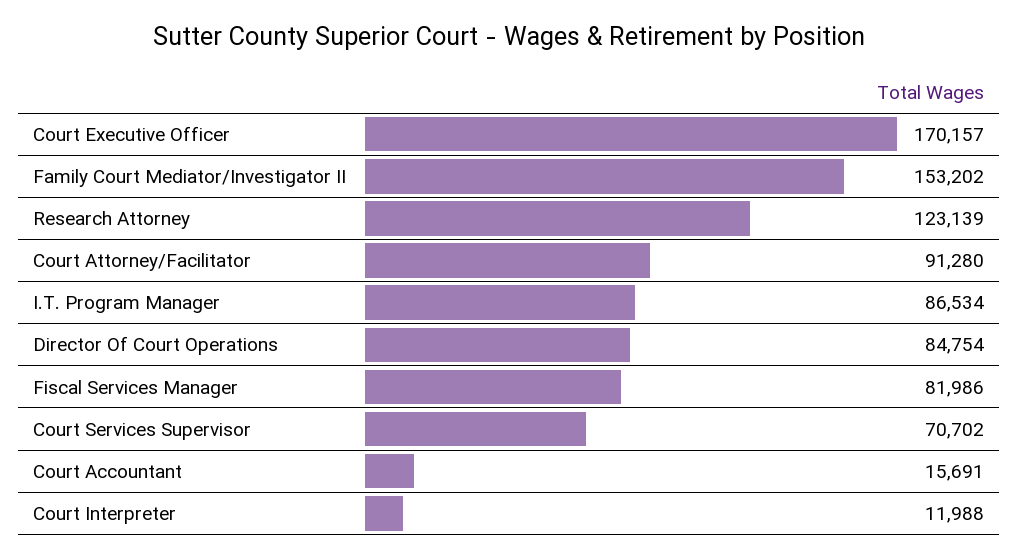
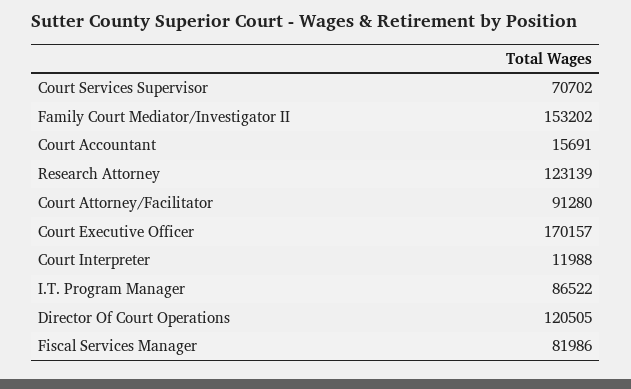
  {
    "Court Executive Officer": 170157,
    "Family Court Mediator/Investigator II": 153202,
    "Research Attorney": 123139,
    "Court Attorney/Facilitator": 91280,
-   "I.T. Program Manager": 86534,
+   "I.T. Program Manager": 86522,
-   "Director Of Court Operations": 84754,
+   "Director Of Court Operations": 120505,
    "Fiscal Services Manager": 81986,
    "Court Services Supervisor": 70702,
    "Court Accountant": 15691,
    "Court Interpreter": 11988
  }

